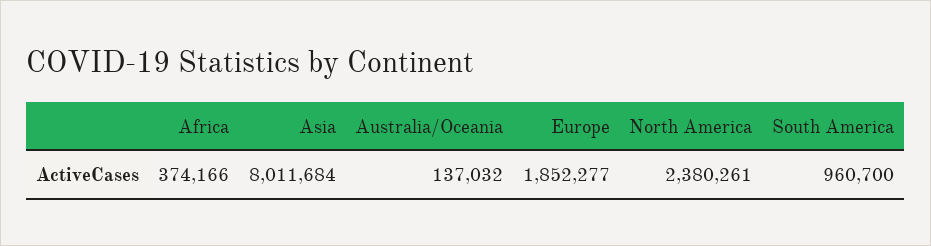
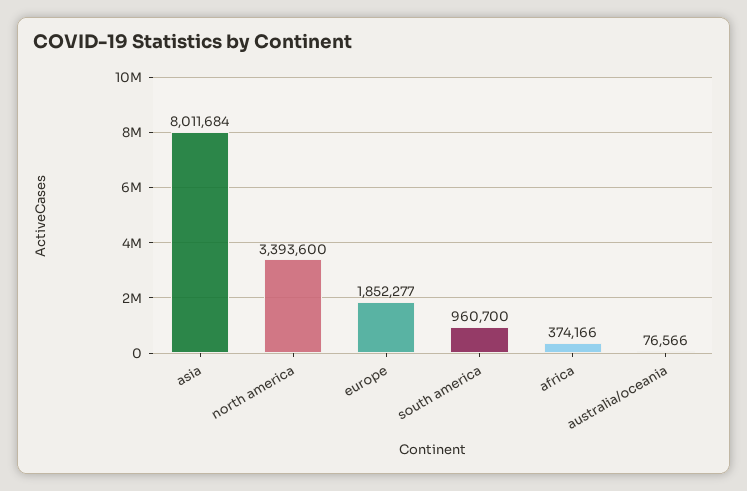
  {
    "Africa": 374166,
    "Asia": 8011684,
-   "Australia/Oceania": 137032,
+   "Australia/Oceania": 76566,
    "Europe": 1852277,
-   "North America": 2380261,
+   "North America": 3393600,
    "South America": 960700
  }

